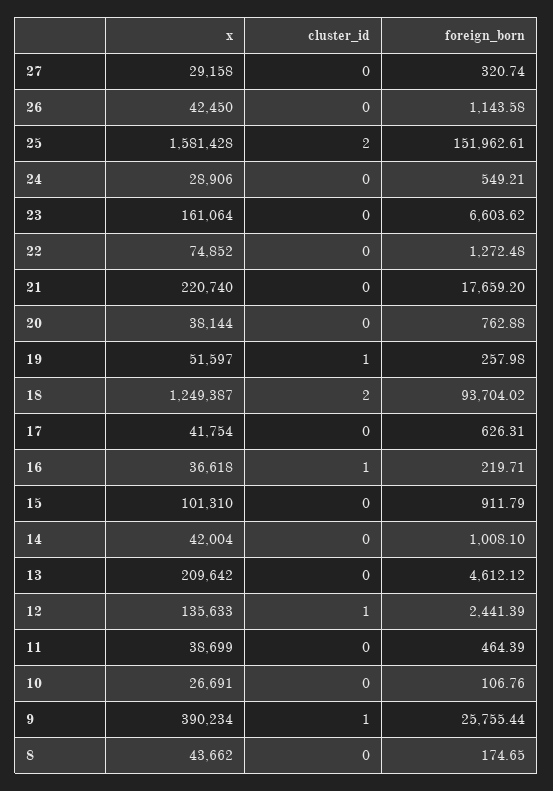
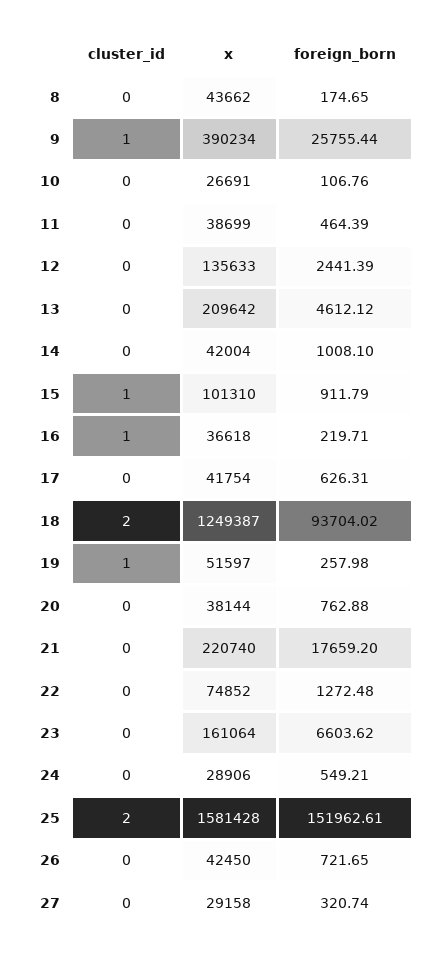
  {
    "x": {
      "27": 29158,
      "26": 42450,
      "25": 1581428,
      "24": 28906,
      "23": 161064,
      "22": 74852,
      "21": 220740,
      "20": 38144,
      "19": 51597,
      "18": 1249387,
      "17": 41754,
      "16": 36618,
      "15": 101310,
      "14": 42004,
      "13": 209642,
      "12": 135633,
      "11": 38699,
      "10": 26691,
      "9": 390234,
      "8": 43662
    },
    "cluster_id": {
      "27": 0,
      "26": 0,
      "25": 2,
      "24": 0,
      "23": 0,
      "22": 0,
      "21": 0,
      "20": 0,
      "19": 1,
      "18": 2,
      "17": 0,
      "16": 1,
-     "15": 0,
+     "15": 1,
      "14": 0,
      "13": 0,
-     "12": 1,
+     "12": 0,
      "11": 0,
      "10": 0,
      "9": 1,
      "8": 0
    },
    "foreign_born": {
      "27": 320.74,
-     "26": 1143.58,
+     "26": 721.65,
      "25": 151962.61,
      "24": 549.21,
      "23": 6603.62,
      "22": 1272.48,
      "21": 17659.2,
      "20": 762.88,
      "19": 257.98,
      "18": 93704.02,
      "17": 626.31,
      "16": 219.71,
      "15": 911.79,
      "14": 1008.1,
      "13": 4612.12,
      "12": 2441.39,
      "11": 464.39,
      "10": 106.76,
      "9": 25755.44,
      "8": 174.65
    }
  }

